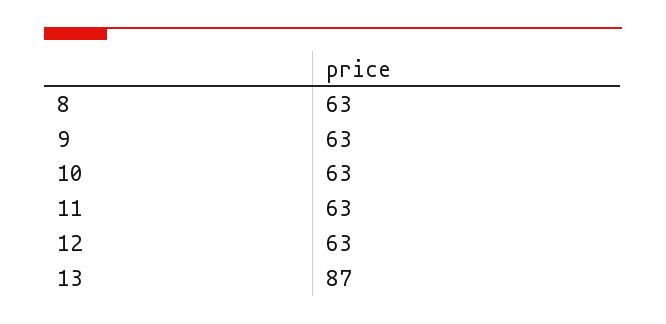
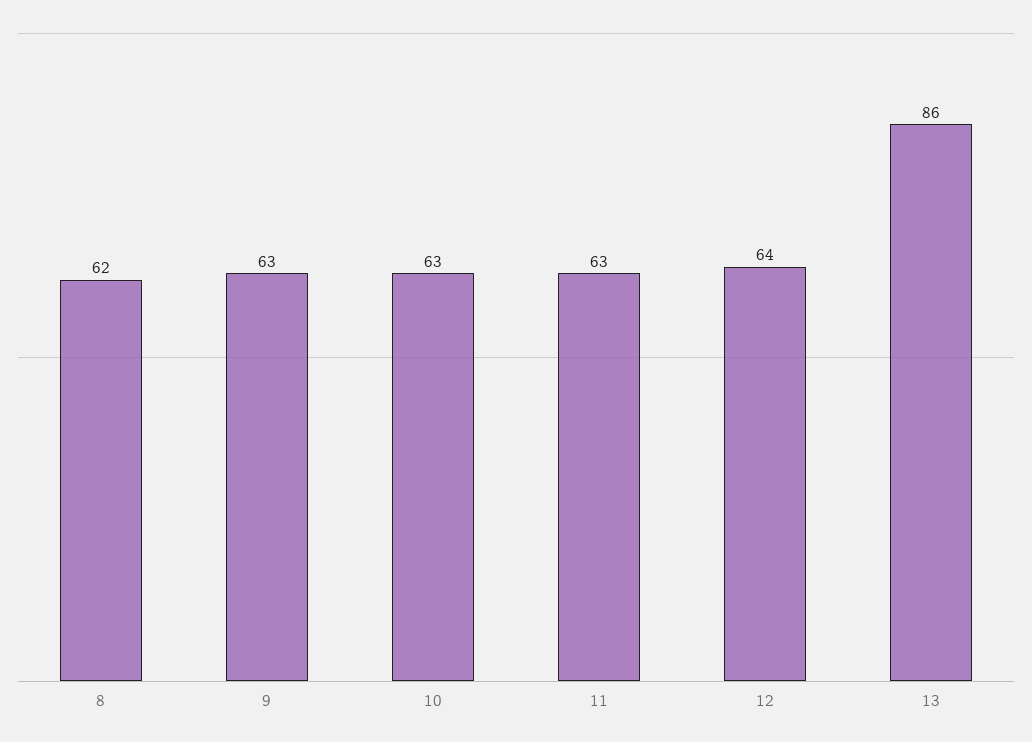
  {
-   "8": 63,
+   "8": 62,
    "9": 63,
    "10": 63,
    "11": 63,
-   "12": 63,
+   "12": 64,
-   "13": 87
+   "13": 86
  }

